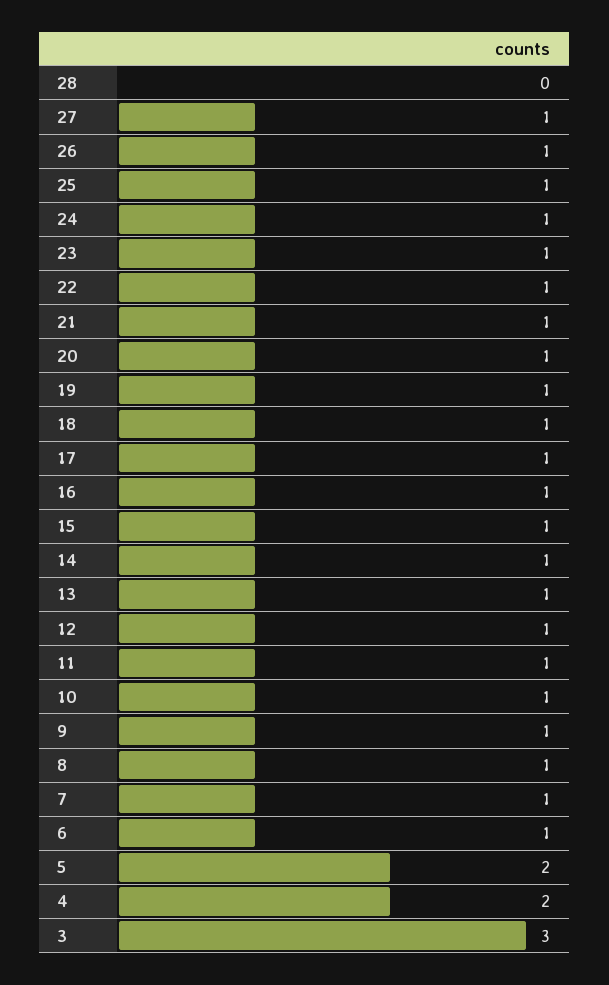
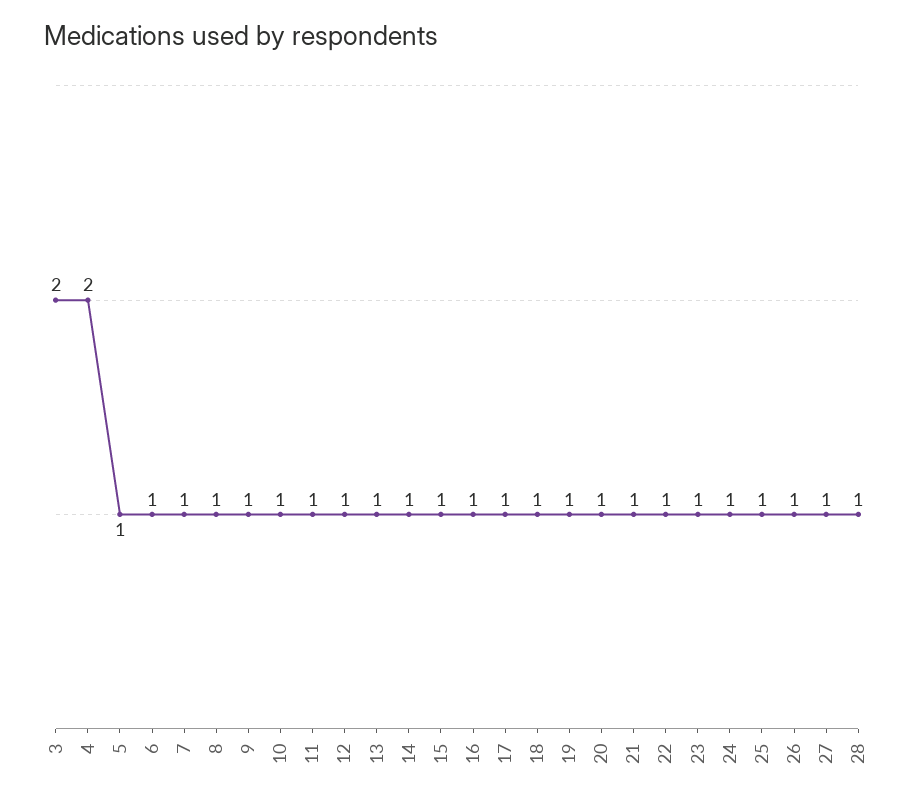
  {
-   "28": 0,
+   "28": 1,
    "27": 1,
    "26": 1,
    "25": 1,
    "24": 1,
    "23": 1,
    "22": 1,
    "21": 1,
    "20": 1,
    "19": 1,
    "18": 1,
    "17": 1,
    "16": 1,
    "15": 1,
    "14": 1,
    "13": 1,
    "12": 1,
    "11": 1,
    "10": 1,
    "9": 1,
    "8": 1,
    "7": 1,
    "6": 1,
-   "5": 2,
+   "5": 1,
    "4": 2,
-   "3": 3
+   "3": 2
  }

